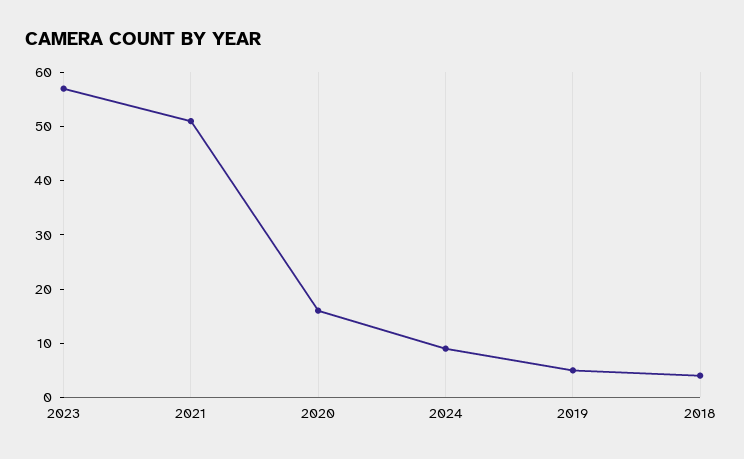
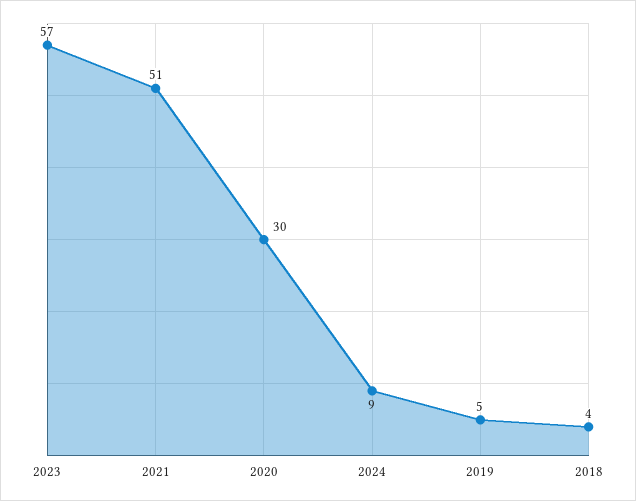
  {
    "2023": 57,
    "2021": 51,
-   "2020": 15,
+   "2020": 30,
    "2024": 9,
    "2019": 5,
    "2018": 4
  }

